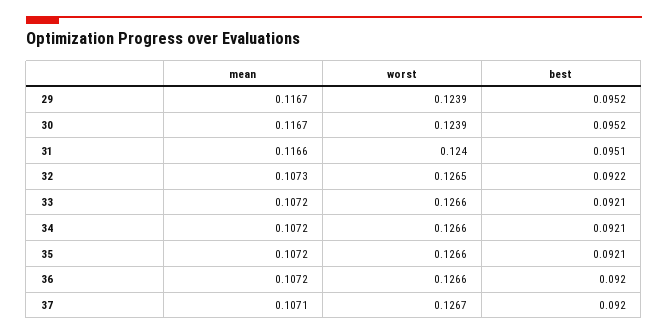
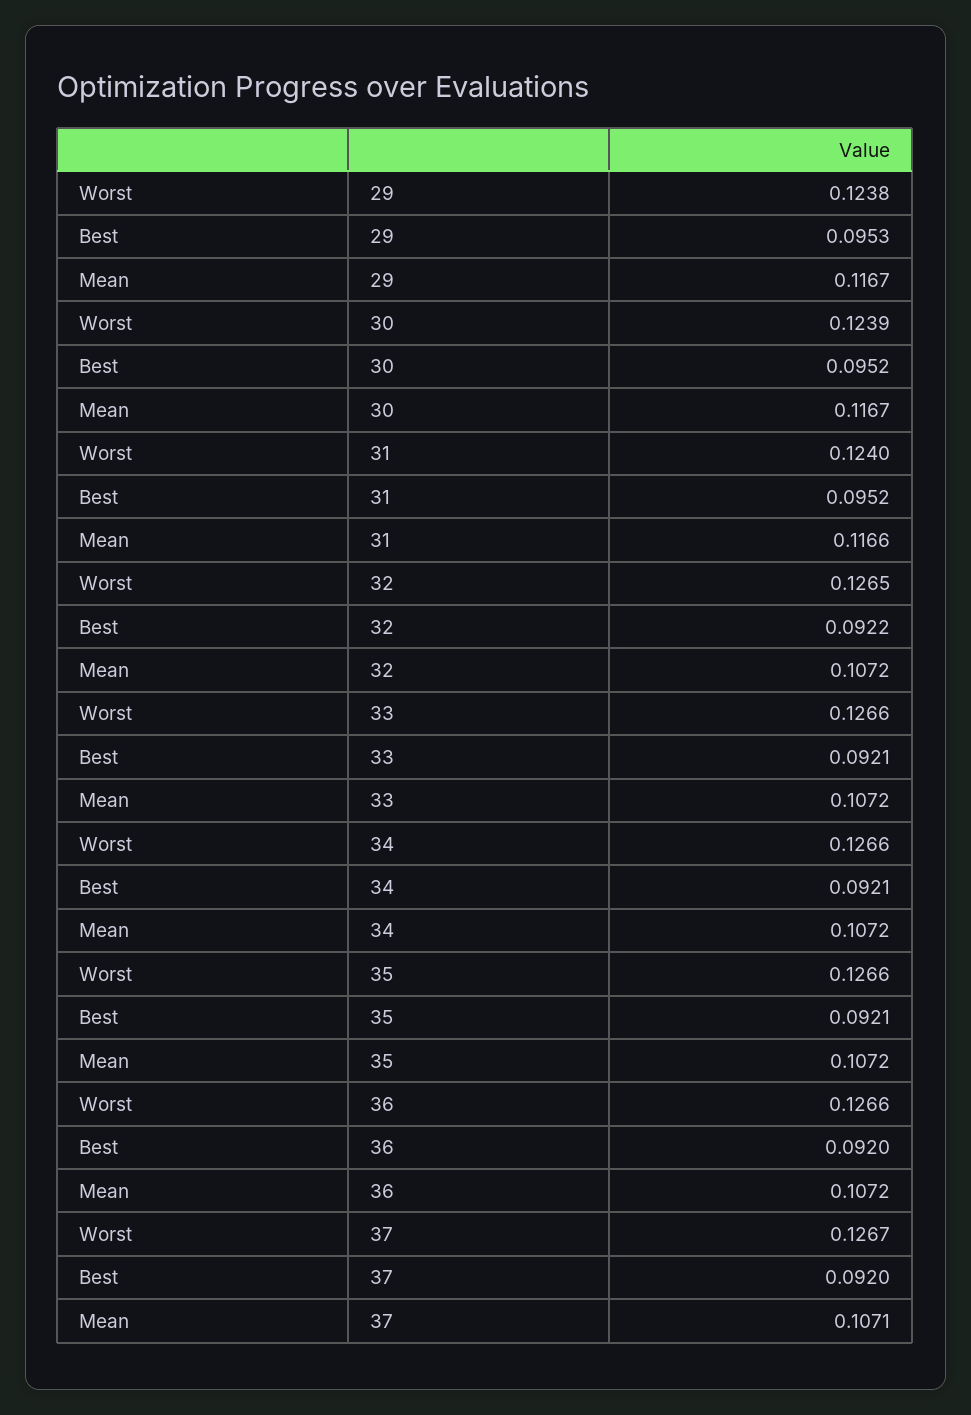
  {
    "mean": {
      "29": 0.1167,
      "30": 0.1167,
      "31": 0.1166,
-     "32": 0.1073,
+     "32": 0.1072,
      "33": 0.1072,
      "34": 0.1072,
      "35": 0.1072,
      "36": 0.1072,
      "37": 0.1071
    },
    "worst": {
-     "29": 0.1239,
+     "29": 0.1238,
      "30": 0.1239,
      "31": 0.124,
      "32": 0.1265,
      "33": 0.1266,
      "34": 0.1266,
      "35": 0.1266,
      "36": 0.1266,
      "37": 0.1267
    },
    "best": {
-     "29": 0.0952,
+     "29": 0.0953,
      "30": 0.0952,
-     "31": 0.0951,
+     "31": 0.0952,
      "32": 0.0922,
      "33": 0.0921,
      "34": 0.0921,
      "35": 0.0921,
      "36": 0.092,
      "37": 0.092
    }
  }

